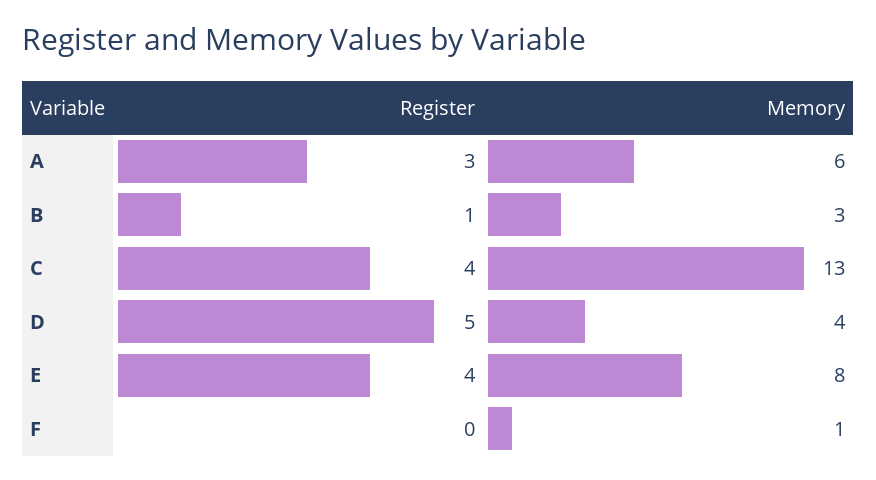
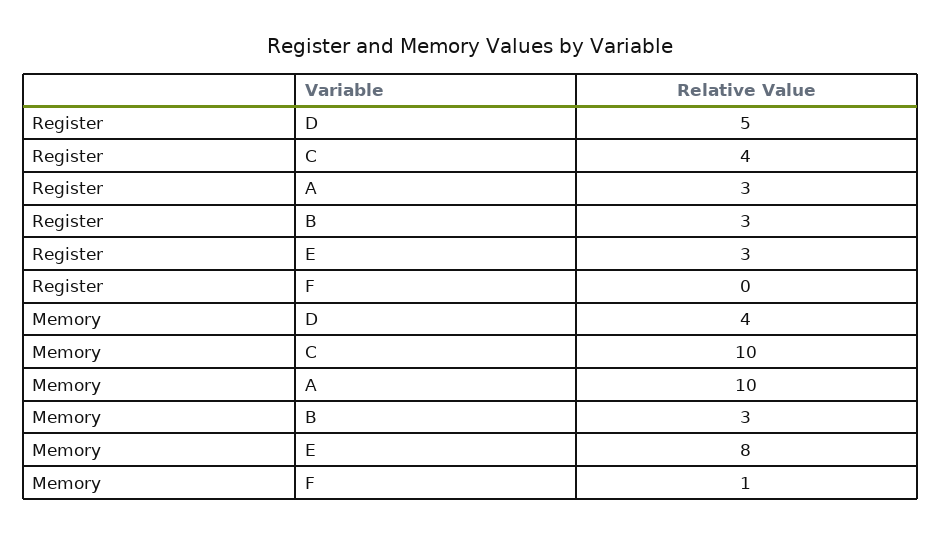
  {
    "Register": {
      "A": 3,
-     "B": 1,
+     "B": 3,
      "C": 4,
      "D": 5,
-     "E": 4,
+     "E": 3,
      "F": 0
    },
    "Memory": {
-     "A": 6,
+     "A": 10,
      "B": 3,
-     "C": 13,
+     "C": 10,
      "D": 4,
      "E": 8,
      "F": 1
    }
  }

